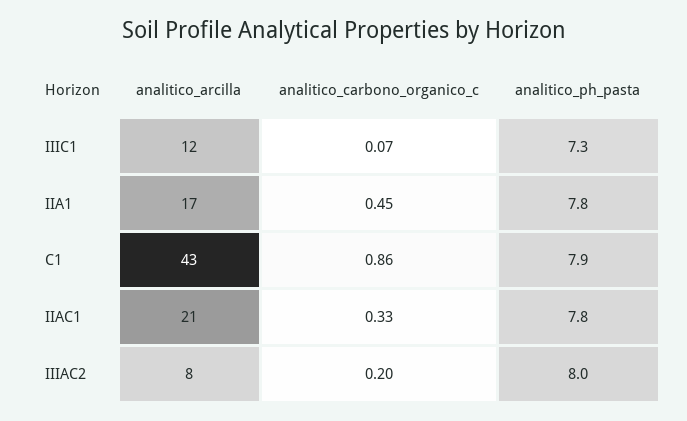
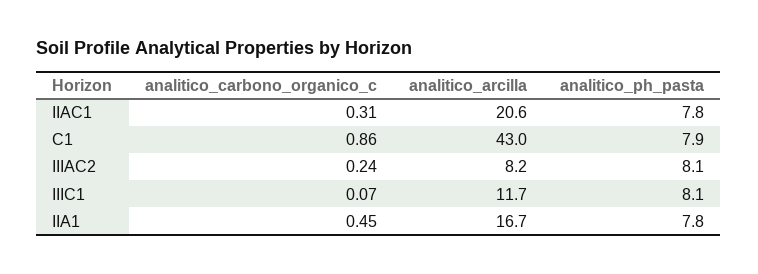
  {
    "analitico_arcilla": {
      "IIIC1": 11.7,
      "IIA1": 16.7,
      "C1": 43,
      "IIAC1": 20.6,
      "IIIAC2": 8.2
    },
    "analitico_carbono_organico_c": {
      "IIIC1": 0.07,
      "IIA1": 0.45,
      "C1": 0.86,
-     "IIAC1": 0.33,
+     "IIAC1": 0.31,
-     "IIIAC2": 0.2
+     "IIIAC2": 0.24
    },
    "analitico_ph_pasta": {
-     "IIIC1": 7.3,
+     "IIIC1": 8.1,
      "IIA1": 7.8,
      "C1": 7.9,
      "IIAC1": 7.8,
-     "IIIAC2": 8
+     "IIIAC2": 8.1
    }
  }

